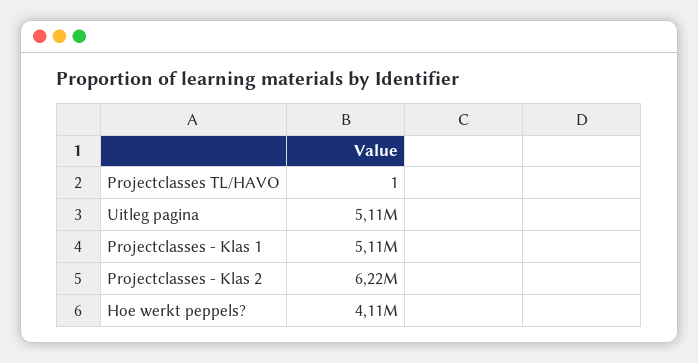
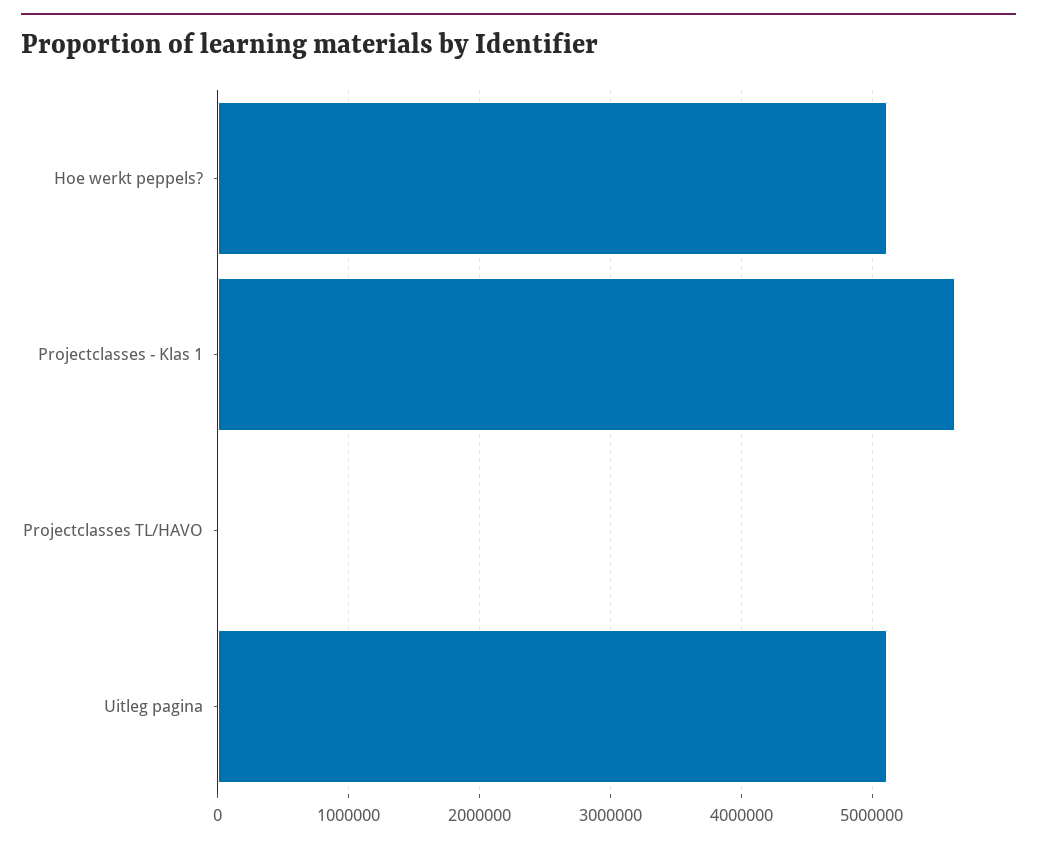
  {
    "Projectclasses TL/HAVO": 1,
    "Uitleg pagina": 5110000,
-   "Projectclasses - Klas 1": 5110000,
+   "Projectclasses - Klas 1": 5600000,
-   "Projectclasses - Klas 2": 6220000,
-   "Hoe werkt peppels?": 4110000
+   "Hoe werkt peppels?": 5100000
  }

